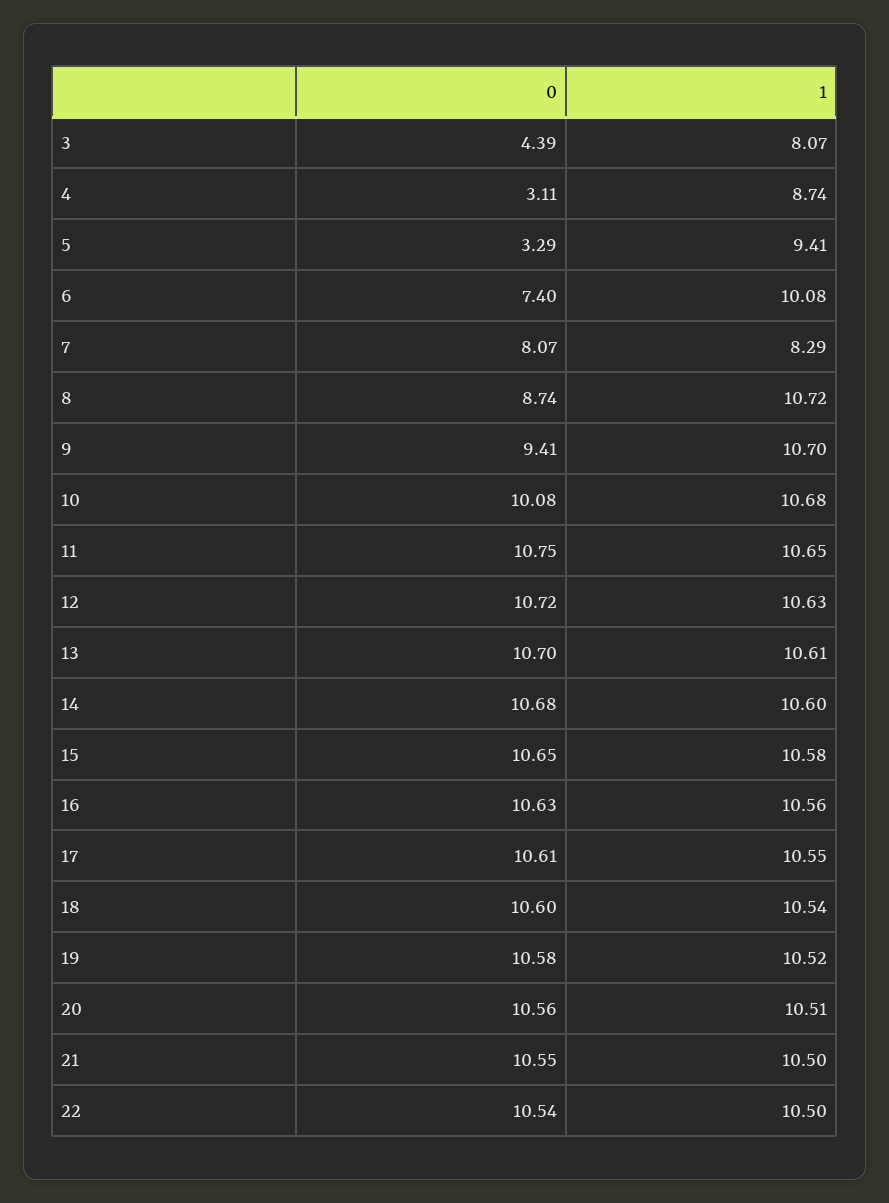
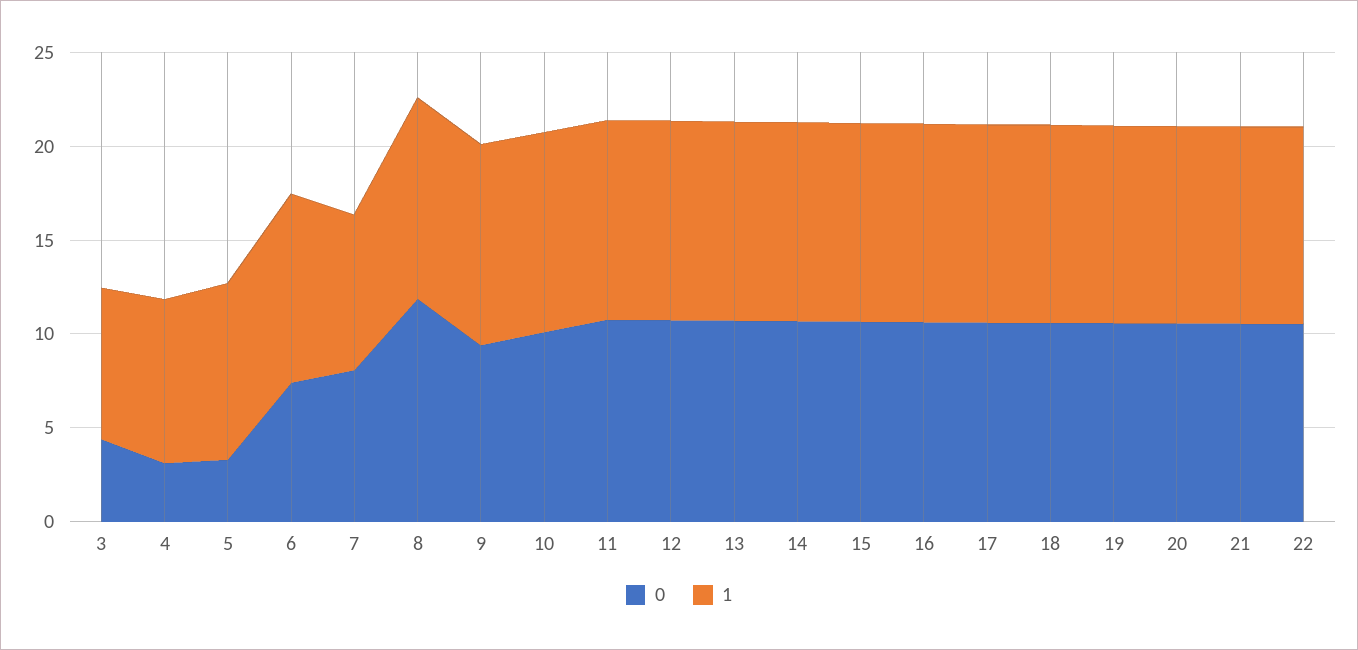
  {
    "0": {
      "3": 4.39,
      "4": 3.11,
      "5": 3.29,
      "6": 7.4,
      "7": 8.07,
-     "8": 8.74,
+     "8": 12,
      "9": 9.41,
      "10": 10.08,
      "11": 10.75,
      "12": 10.72,
      "13": 10.7,
      "14": 10.68,
      "15": 10.65,
      "16": 10.63,
      "17": 10.61,
      "18": 10.6,
      "19": 10.58,
      "20": 10.56,
      "21": 10.55,
      "22": 10.54
    },
    "1": {
      "3": 8.07,
      "4": 8.74,
      "5": 9.41,
      "6": 10.08,
      "7": 8.29,
      "8": 10.72,
      "9": 10.7,
      "10": 10.68,
      "11": 10.65,
      "12": 10.63,
      "13": 10.61,
      "14": 10.6,
      "15": 10.58,
      "16": 10.56,
      "17": 10.55,
      "18": 10.54,
      "19": 10.52,
      "20": 10.51,
      "21": 10.5,
      "22": 10.5
    }
  }

